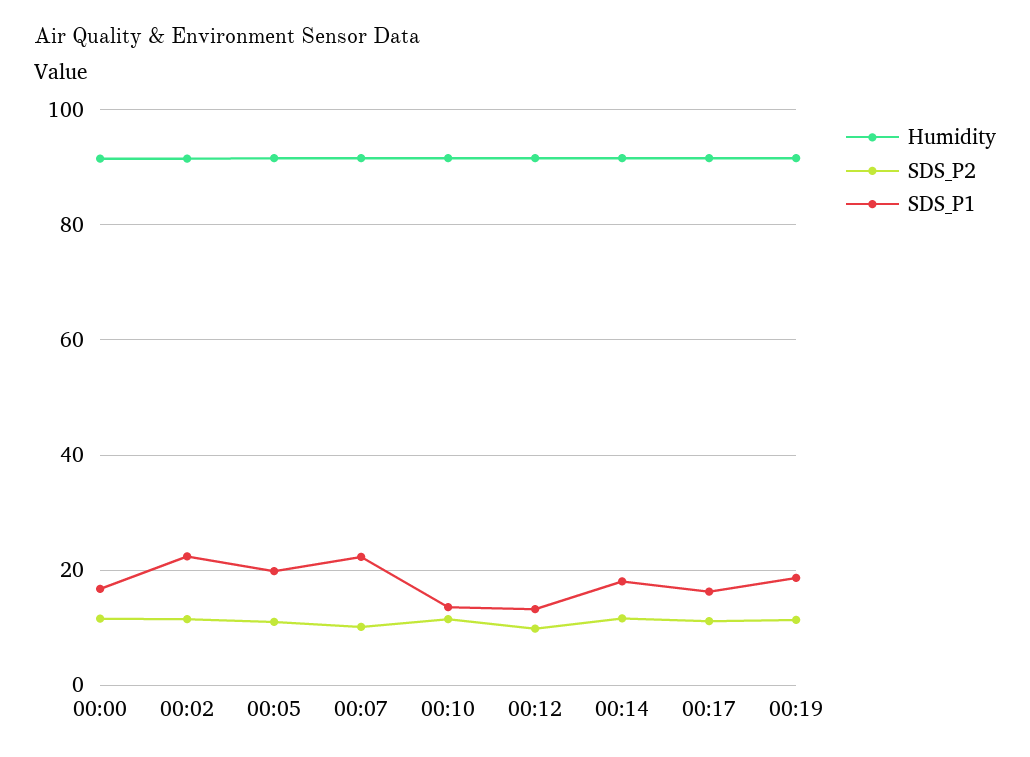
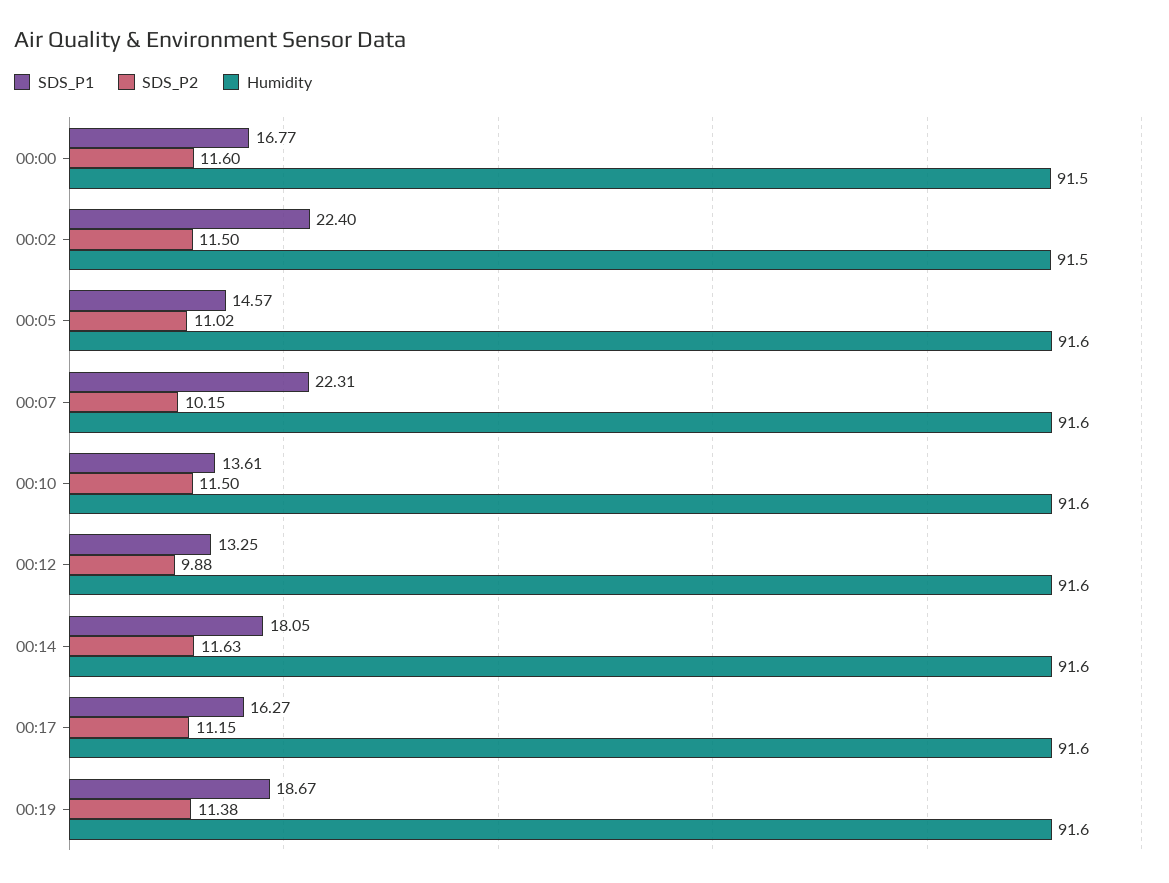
  {
    "Humidity": {
      "00:00": 91.5,
      "00:02": 91.5,
      "00:05": 91.6,
      "00:07": 91.6,
      "00:10": 91.6,
      "00:12": 91.6,
      "00:14": 91.6,
      "00:17": 91.6,
      "00:19": 91.6
    },
    "SDS_P2": {
      "00:00": 11.6,
      "00:02": 11.5,
      "00:05": 11.02,
      "00:07": 10.15,
      "00:10": 11.5,
      "00:12": 9.88,
      "00:14": 11.63,
      "00:17": 11.15,
      "00:19": 11.38
    },
    "SDS_P1": {
      "00:00": 16.77,
      "00:02": 22.4,
-     "00:05": 20,
+     "00:05": 14.57,
      "00:07": 22.31,
      "00:10": 13.61,
      "00:12": 13.25,
      "00:14": 18.05,
      "00:17": 16.27,
      "00:19": 18.67
    }
  }

